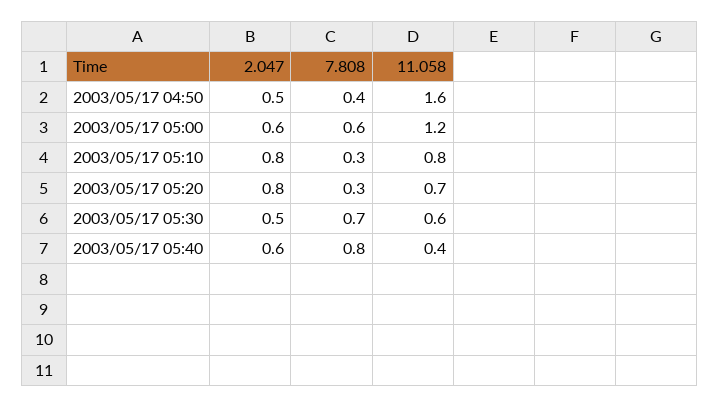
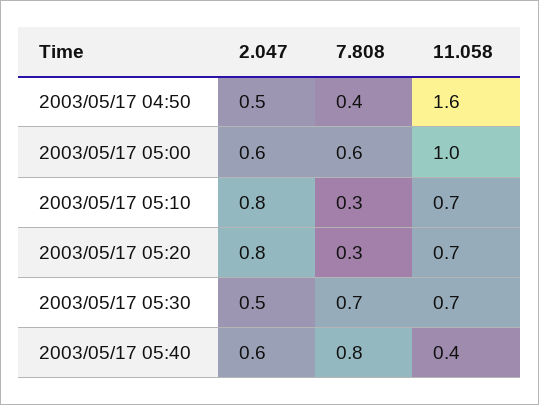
  {
    "2.047": {
      "2003/05/17 04:50": 0.5,
      "2003/05/17 05:00": 0.6,
      "2003/05/17 05:10": 0.8,
      "2003/05/17 05:20": 0.8,
      "2003/05/17 05:30": 0.5,
      "2003/05/17 05:40": 0.6
    },
    "7.808": {
      "2003/05/17 04:50": 0.4,
      "2003/05/17 05:00": 0.6,
      "2003/05/17 05:10": 0.3,
      "2003/05/17 05:20": 0.3,
      "2003/05/17 05:30": 0.7,
      "2003/05/17 05:40": 0.8
    },
    "11.058": {
      "2003/05/17 04:50": 1.6,
-     "2003/05/17 05:00": 1.2,
+     "2003/05/17 05:00": 1,
-     "2003/05/17 05:10": 0.8,
+     "2003/05/17 05:10": 0.7,
      "2003/05/17 05:20": 0.7,
-     "2003/05/17 05:30": 0.6,
+     "2003/05/17 05:30": 0.7,
      "2003/05/17 05:40": 0.4
    }
  }

